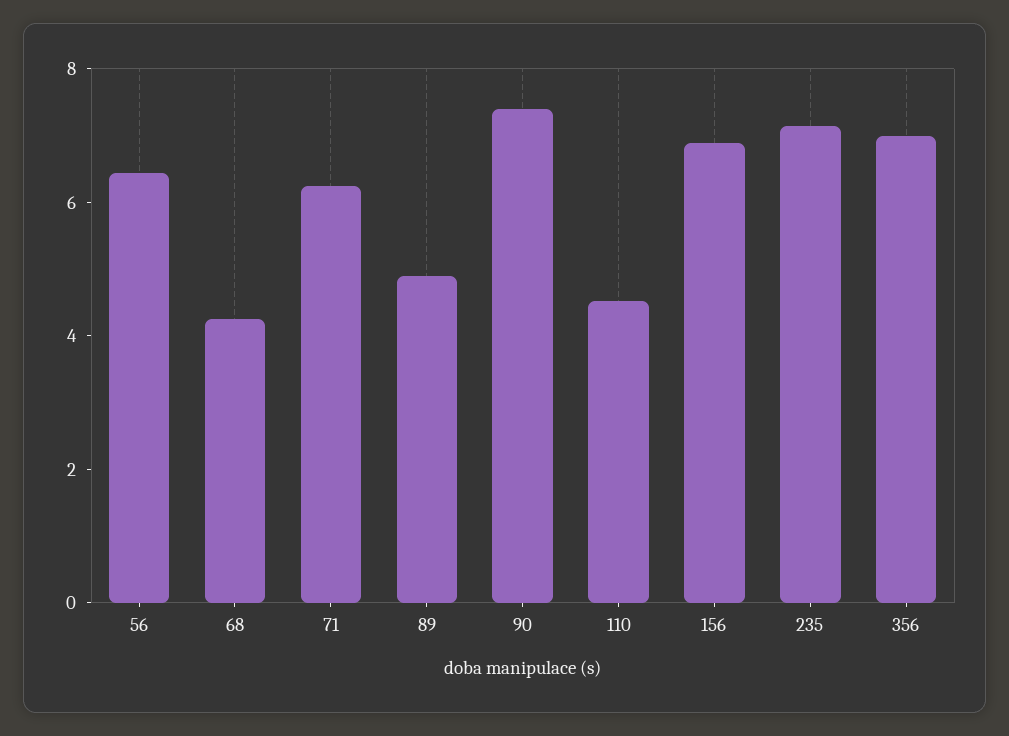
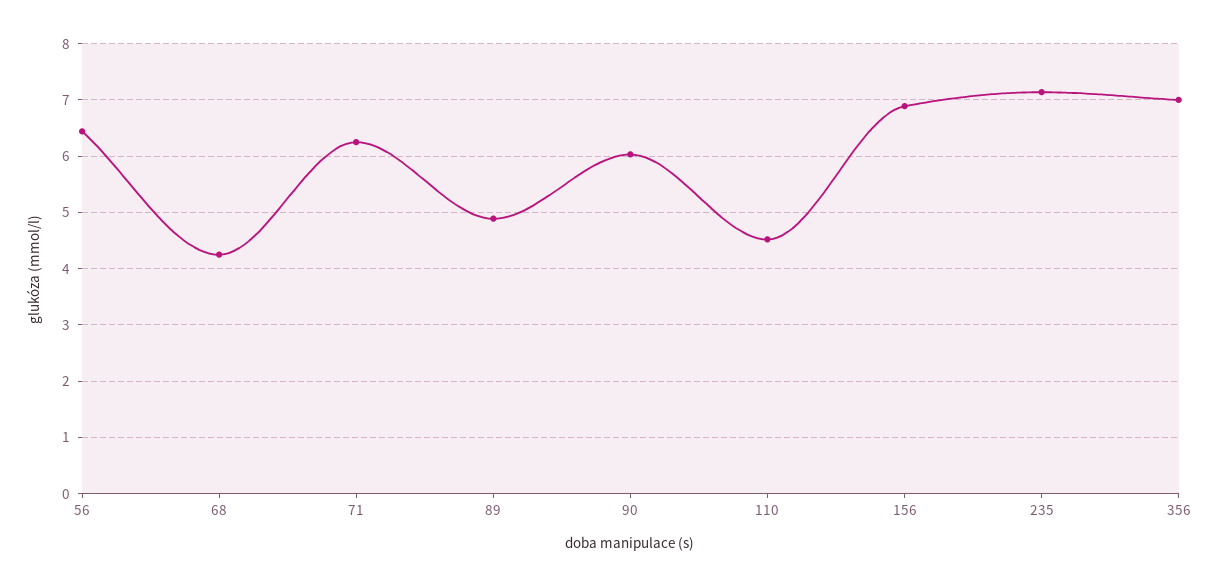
  {
    "56": 6.4,
    "68": 4.2,
    "71": 6.2,
    "89": 4.8,
-   "90": 7.5,
+   "90": 6,
    "110": 4.6,
    "156": 6.8,
    "235": 7.2,
    "356": 7
  }

